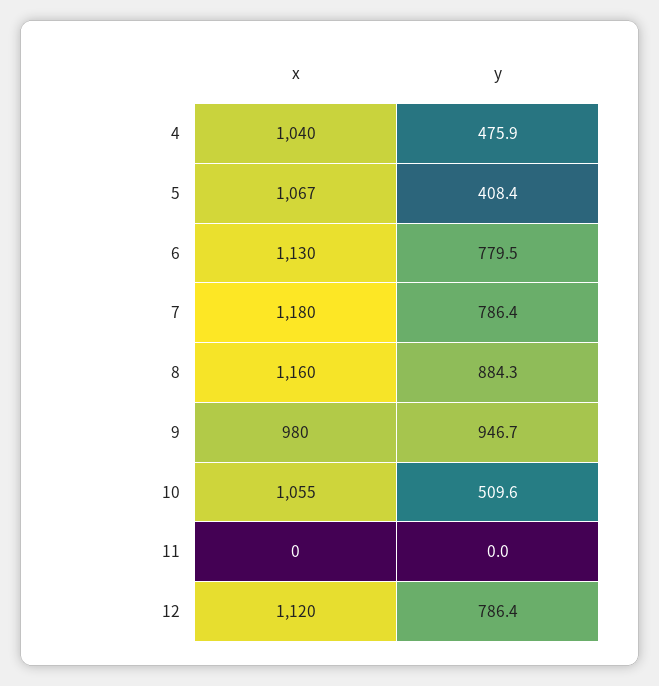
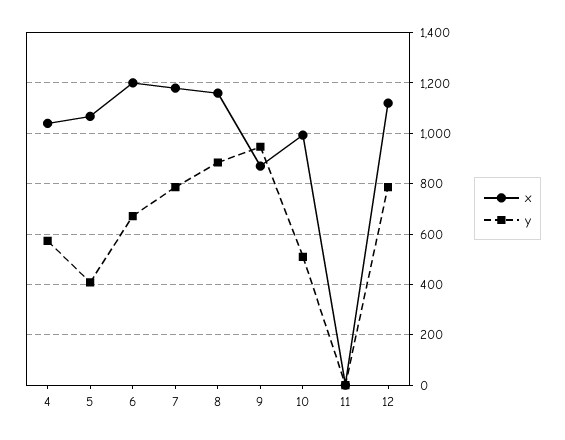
  {
    "x": {
      "4": 1040,
      "5": 1067,
-     "6": 1130,
+     "6": 1200,
      "7": 1180,
      "8": 1160,
-     "9": 980,
+     "9": 875,
-     "10": 1055,
+     "10": 1000,
      "11": 0,
      "12": 1120
    },
    "y": {
-     "4": 475.9,
+     "4": 575,
      "5": 408.4,
-     "6": 779.5,
+     "6": 675,
      "7": 786.4,
      "8": 884.3,
      "9": 946.7,
      "10": 509.6,
      "11": 0,
      "12": 786.4
    }
  }

